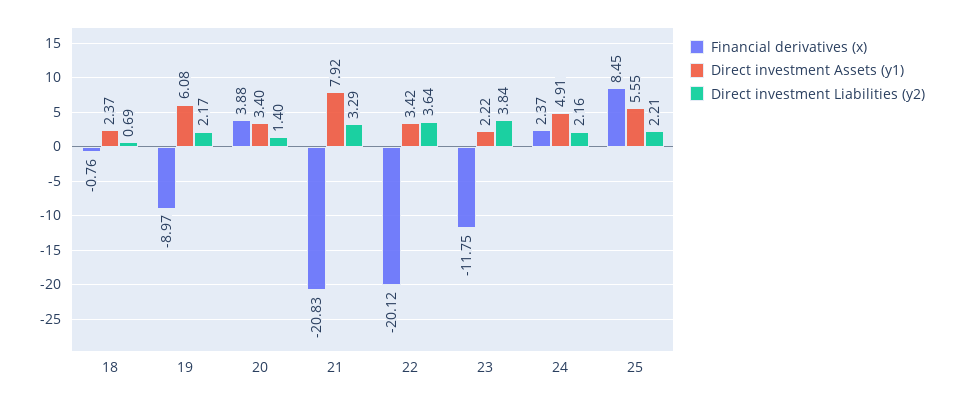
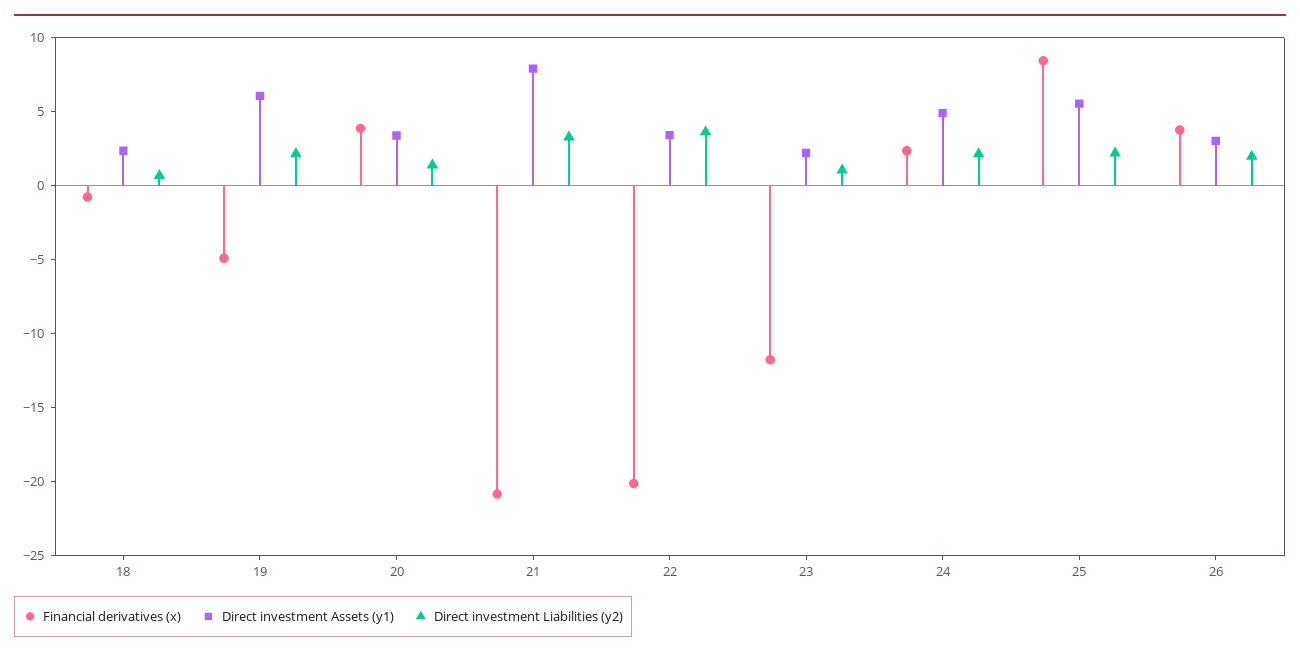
  {
    "Financial derivatives (x)": {
      "18": -0.76,
-     "19": -8.97,
+     "19": -5,
      "20": 3.88,
      "21": -20.83,
      "22": -20.12,
      "23": -11.75,
      "24": 2.37,
-     "25": 8.45
+     "25": 8.45,
+     "26": 4
    },
    "Direct investment Assets (y1)": {
      "18": 2.37,
      "19": 6.08,
      "20": 3.4,
      "21": 7.92,
      "22": 3.42,
      "23": 2.22,
      "24": 4.91,
-     "25": 5.55
+     "25": 5.55,
+     "26": 3
    },
    "Direct investment Liabilities (y2)": {
      "18": 0.69,
      "19": 2.17,
      "20": 1.4,
      "21": 3.29,
      "22": 3.64,
-     "23": 3.84,
+     "23": 1,
      "24": 2.16,
-     "25": 2.21
+     "25": 2.21,
+     "26": 2
    }
  }

